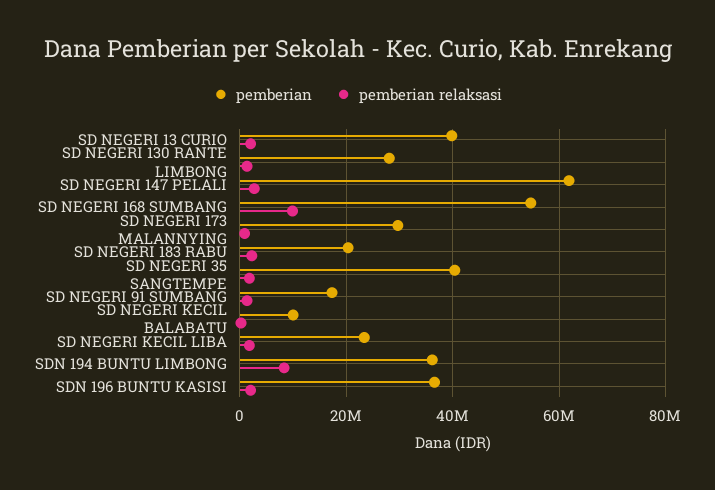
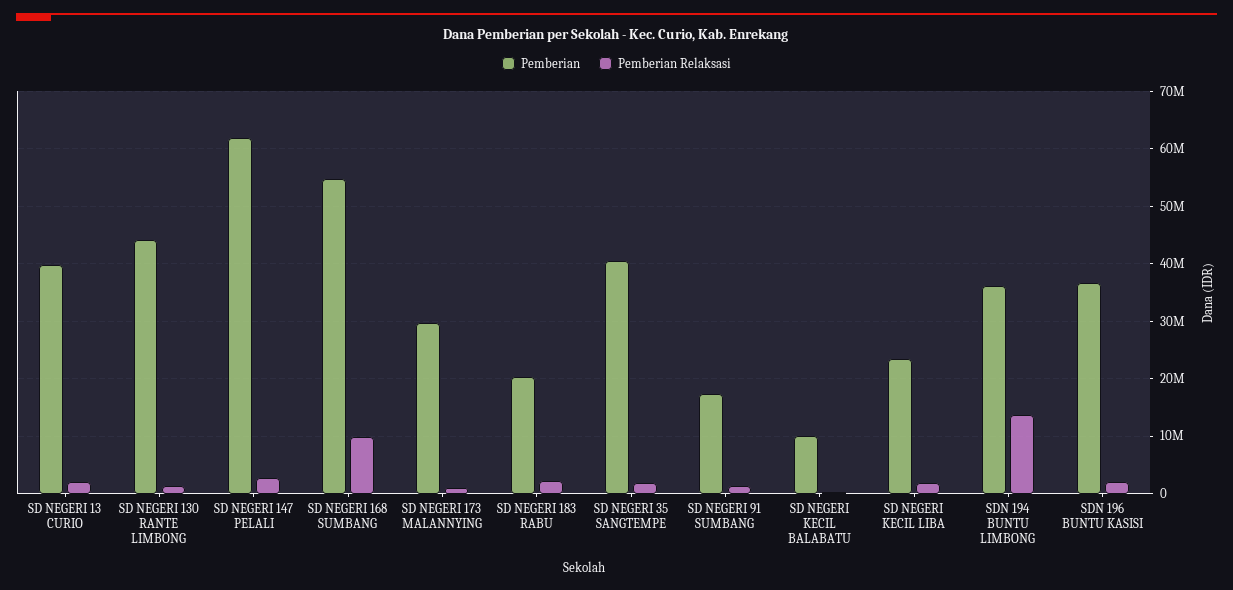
  {
    "pemberian": {
      "SD NEGERI 13 CURIO": 40000000,
-     "SD NEGERI 130 RANTE LIMBONG": 28000000,
+     "SD NEGERI 130 RANTE LIMBONG": 44000000,
      "SD NEGERI 147 PELALI": 62000000,
      "SD NEGERI 168 SUMBANG": 54000000,
      "SD NEGERI 173 MALANNYING": 30000000,
      "SD NEGERI 183 RABU": 20000000,
      "SD NEGERI 35 SANGTEMPE": 40000000,
      "SD NEGERI 91 SUMBANG": 18000000,
      "SD NEGERI KECIL BALABATU": 10000000,
      "SD NEGERI KECIL LIBA": 24000000,
      "SDN 194 BUNTU LIMBONG": 36000000,
      "SDN 196 BUNTU KASISI": 36000000
    },
    "pemberian relaksasi": {
      "SD NEGERI 13 CURIO": 2000000,
      "SD NEGERI 130 RANTE LIMBONG": 2000000,
      "SD NEGERI 147 PELALI": 2000000,
      "SD NEGERI 168 SUMBANG": 10000000,
      "SD NEGERI 173 MALANNYING": 0,
      "SD NEGERI 183 RABU": 2000000,
      "SD NEGERI 35 SANGTEMPE": 2000000,
      "SD NEGERI 91 SUMBANG": 2000000,
      "SD NEGERI KECIL BALABATU": 0,
      "SD NEGERI KECIL LIBA": 2000000,
-     "SDN 194 BUNTU LIMBONG": 8000000,
+     "SDN 194 BUNTU LIMBONG": 14000000,
      "SDN 196 BUNTU KASISI": 2000000
    }
  }

